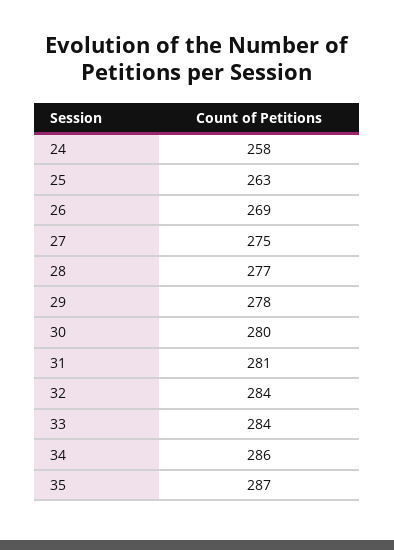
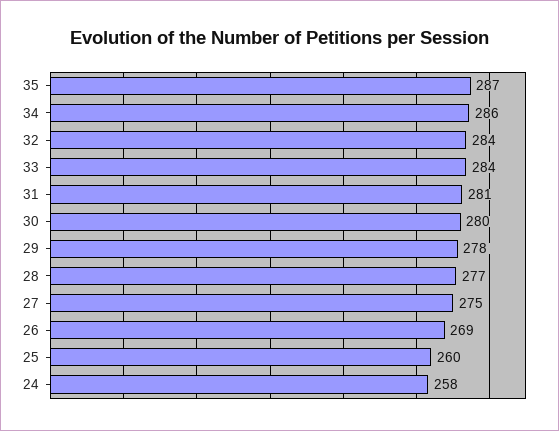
  {
    "24": 258,
-   "25": 263,
+   "25": 260,
    "26": 269,
    "27": 275,
    "28": 277,
    "29": 278,
    "30": 280,
    "31": 281,
    "32": 284,
    "33": 284,
    "34": 286,
    "35": 287
  }

